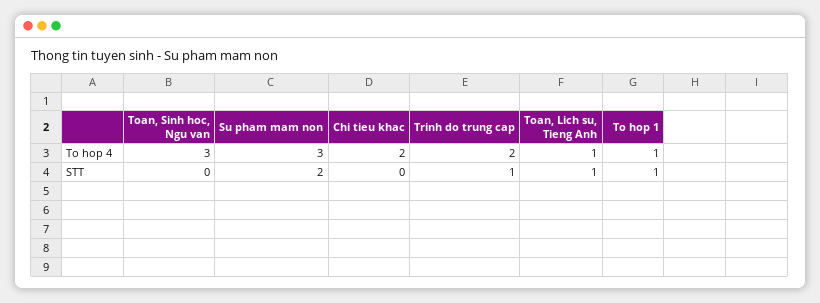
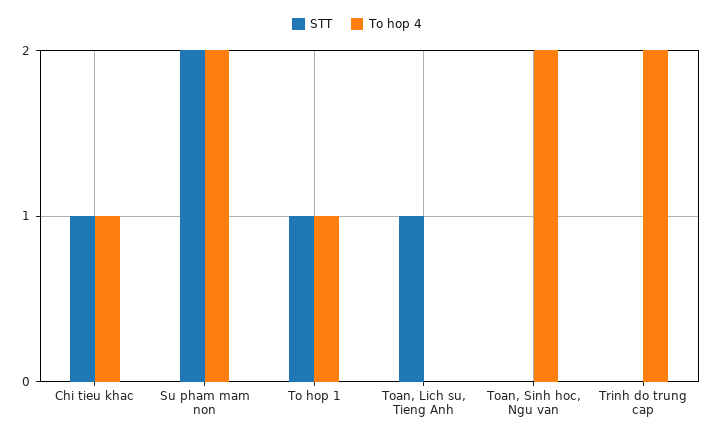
  {
    "To hop 4": {
-     "Toan, Sinh hoc, Ngu van": 3,
+     "Toan, Sinh hoc, Ngu van": 2,
-     "Su pham mam non": 3,
+     "Su pham mam non": 2,
-     "Chi tieu khac": 2,
+     "Chi tieu khac": 1,
      "Trinh do trung cap": 2,
-     "Toan, Lich su, Tieng Anh": 1,
+     "Toan, Lich su, Tieng Anh": 0,
      "To hop 1": 1
    },
    "STT": {
      "Toan, Sinh hoc, Ngu van": 0,
      "Su pham mam non": 2,
-     "Chi tieu khac": 0,
+     "Chi tieu khac": 1,
-     "Trinh do trung cap": 1,
+     "Trinh do trung cap": 0,
      "Toan, Lich su, Tieng Anh": 1,
      "To hop 1": 1
    }
  }

